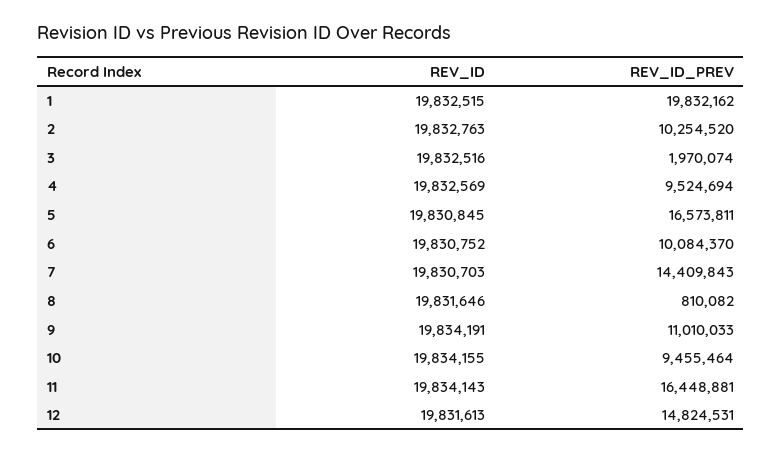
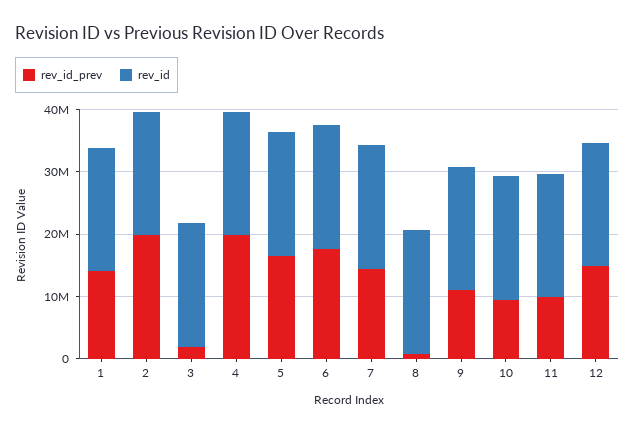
  {
    "REV_ID": {
      "1": 19832515,
      "2": 19832763,
      "3": 19832516,
      "4": 19832569,
      "5": 19830845,
      "6": 19830752,
      "7": 19830703,
      "8": 19831646,
      "9": 19834191,
      "10": 19834155,
      "11": 19834143,
      "12": 19831613
    },
    "REV_ID_PREV": {
-     "1": 19832162,
+     "1": 14000000,
-     "2": 10254520,
+     "2": 20000000,
      "3": 1970074,
-     "4": 9524694,
+     "4": 20000000,
      "5": 16573811,
-     "6": 10084370,
+     "6": 18000000,
      "7": 14409843,
      "8": 810082,
      "9": 11010033,
      "10": 9455464,
-     "11": 16448881,
+     "11": 10000000,
      "12": 14824531
    }
  }

